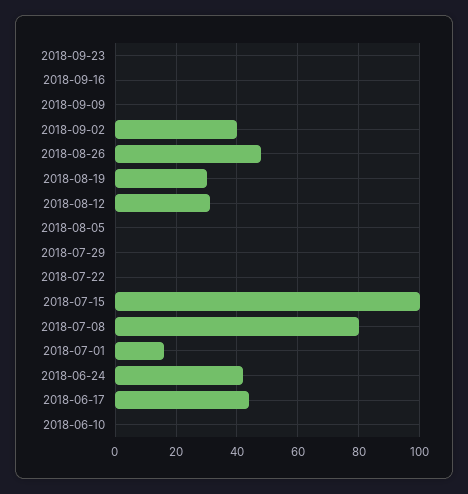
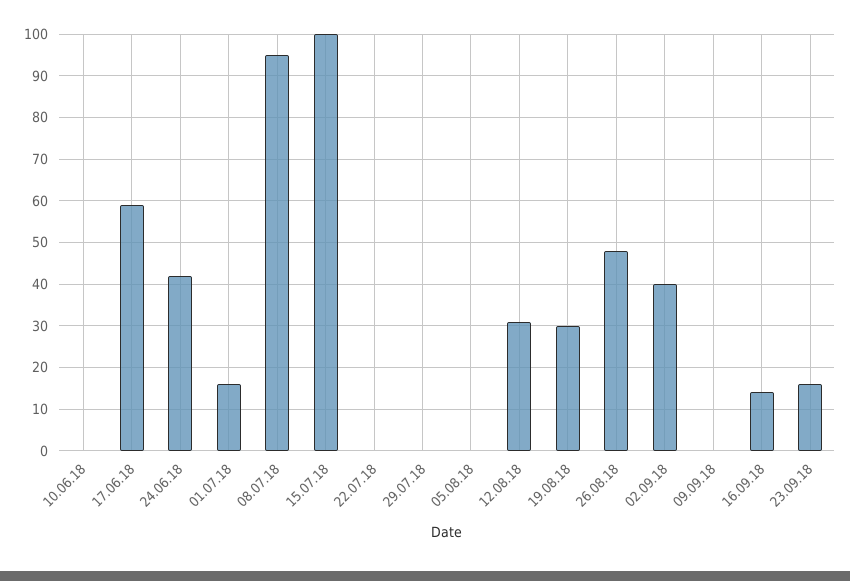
  {
-   "2018-09-23": 0,
+   "2018-09-23": 15,
-   "2018-09-16": 0,
+   "2018-09-16": 15,
    "2018-09-09": 0,
    "2018-09-02": 40,
    "2018-08-26": 50,
    "2018-08-19": 30,
    "2018-08-12": 30,
    "2018-08-05": 0,
    "2018-07-29": 0,
    "2018-07-22": 0,
    "2018-07-15": 100,
-   "2018-07-08": 80,
+   "2018-07-08": 95,
    "2018-07-01": 15,
    "2018-06-24": 40,
-   "2018-06-17": 45,
+   "2018-06-17": 60,
    "2018-06-10": 0
  }

